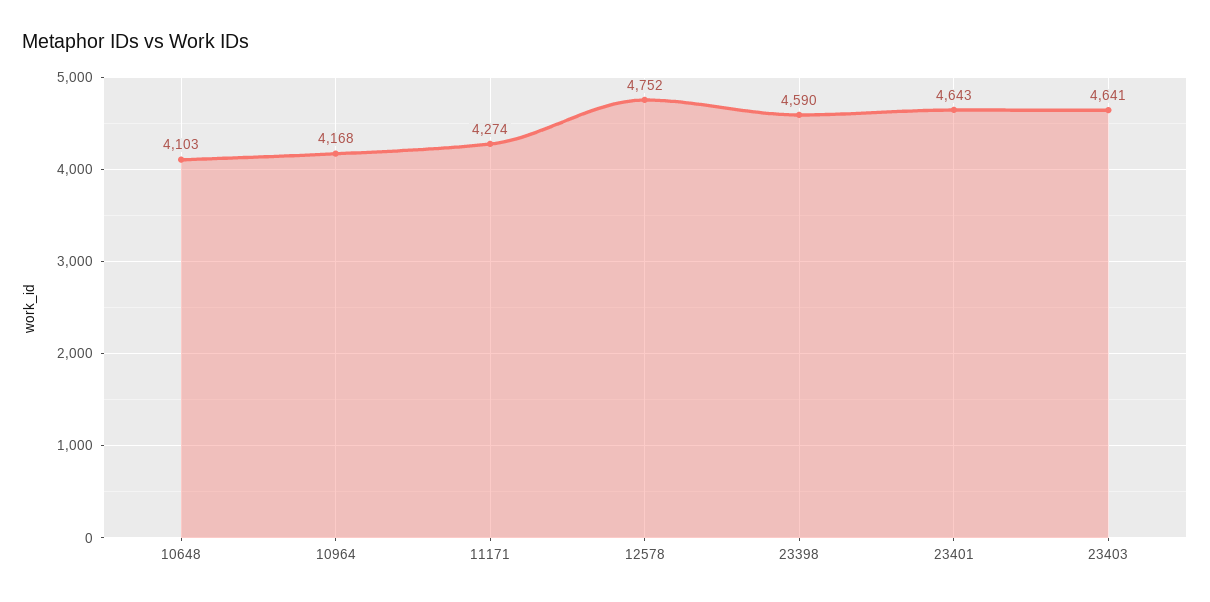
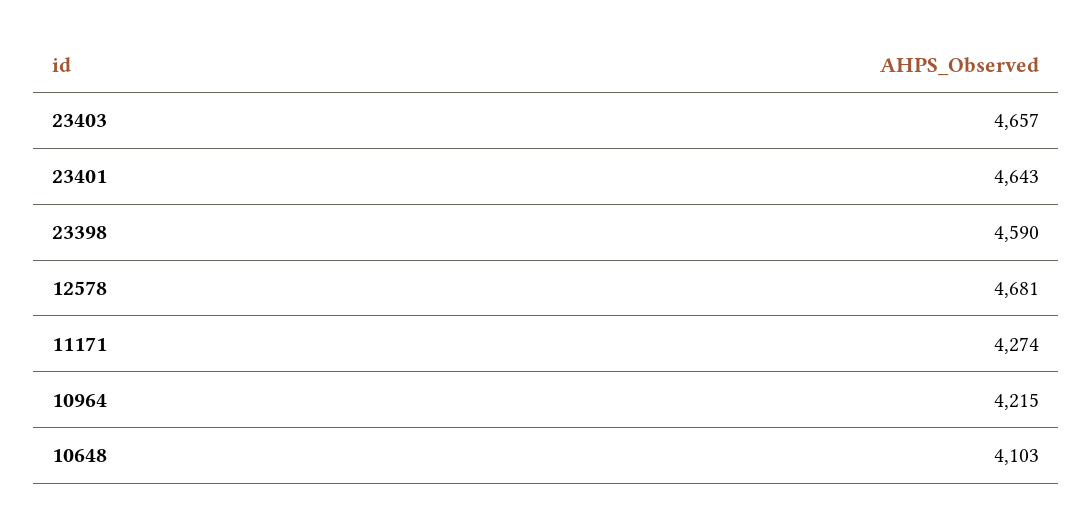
  {
    "10648": 4103,
-   "10964": 4168,
+   "10964": 4215,
    "11171": 4274,
-   "12578": 4752,
+   "12578": 4681,
    "23398": 4590,
    "23401": 4643,
-   "23403": 4641
+   "23403": 4657
  }

